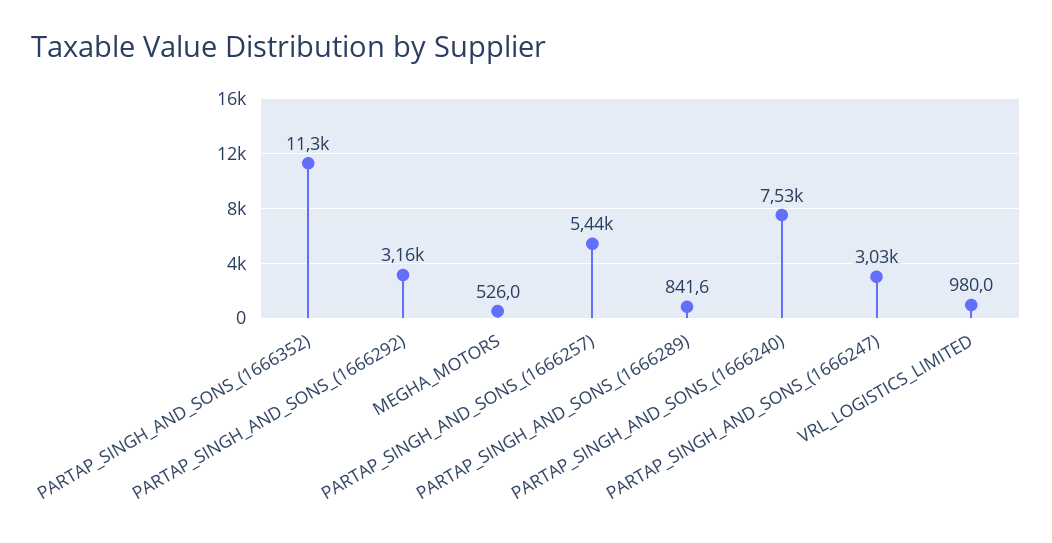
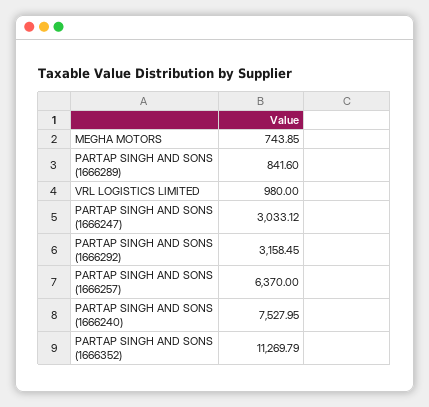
  {
    "PARTAP_SINGH_AND_SONS_(1666352)": 11269.79,
    "PARTAP_SINGH_AND_SONS_(1666292)": 3158.45,
-   "MEGHA_MOTORS": 526,
+   "MEGHA_MOTORS": 743.85,
-   "PARTAP_SINGH_AND_SONS_(1666257)": 5440,
+   "PARTAP_SINGH_AND_SONS_(1666257)": 6370,
    "PARTAP_SINGH_AND_SONS_(1666289)": 841.6,
    "PARTAP_SINGH_AND_SONS_(1666240)": 7527.95,
    "PARTAP_SINGH_AND_SONS_(1666247)": 3033.12,
    "VRL_LOGISTICS_LIMITED": 980
  }

